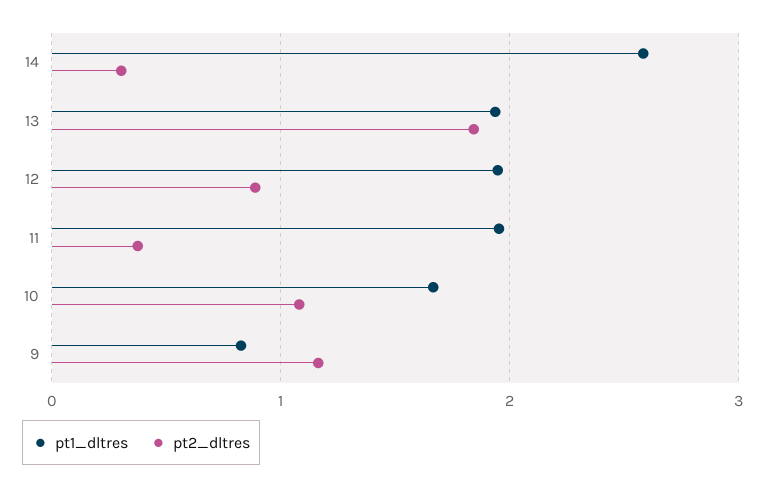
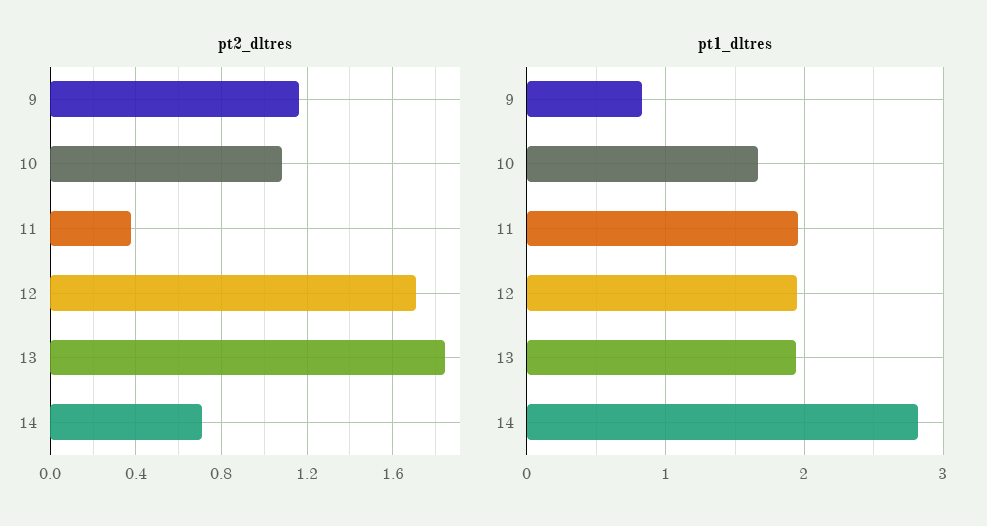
  {
    "pt1_dltres": {
-     "14": 2.6,
+     "14": 2.8,
      "13": 1.9,
      "12": 1.9,
      "11": 2,
      "10": 1.7,
      "9": 0.8
    },
    "pt2_dltres": {
-     "14": 0.3,
+     "14": 0.7,
      "13": 1.85,
-     "12": 0.9,
+     "12": 1.7,
      "11": 0.4,
      "10": 1.1,
      "9": 1.15
    }
  }

